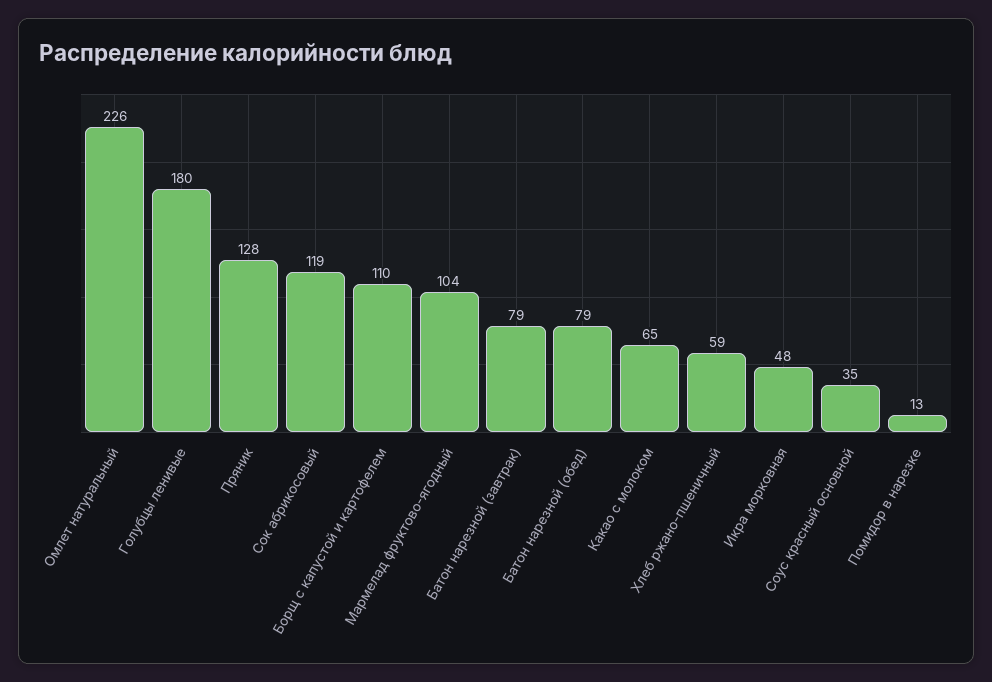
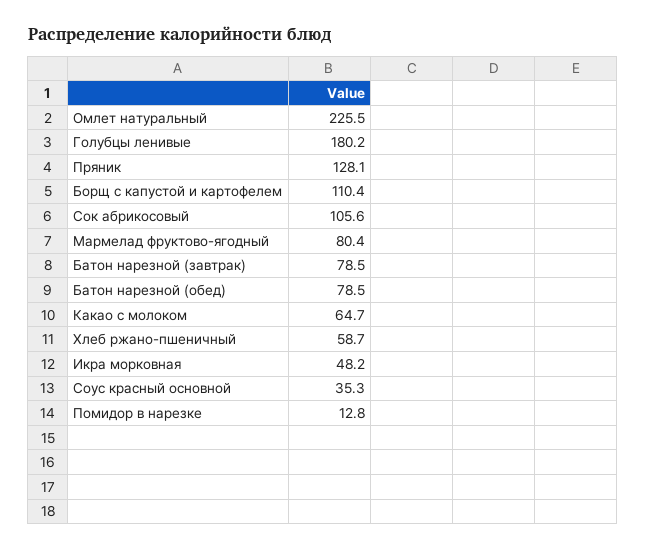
  {
    "Омлет натуральный": 225.5,
    "Голубцы ленивые": 180.2,
    "Пряник": 128.1,
-   "Сок абрикосовый": 119,
+   "Сок абрикосовый": 105.6,
    "Борщ с капустой и картофелем": 110.4,
-   "Мармелад фруктово-ягодный": 104,
+   "Мармелад фруктово-ягодный": 80.4,
    "Батон нарезной (завтрак)": 78.5,
    "Батон нарезной (обед)": 78.5,
    "Какао с молоком": 64.7,
    "Хлеб ржано-пшеничный": 58.7,
    "Икра морковная": 48.2,
    "Соус красный основной": 35.3,
    "Помидор в нарезке": 12.8
  }

